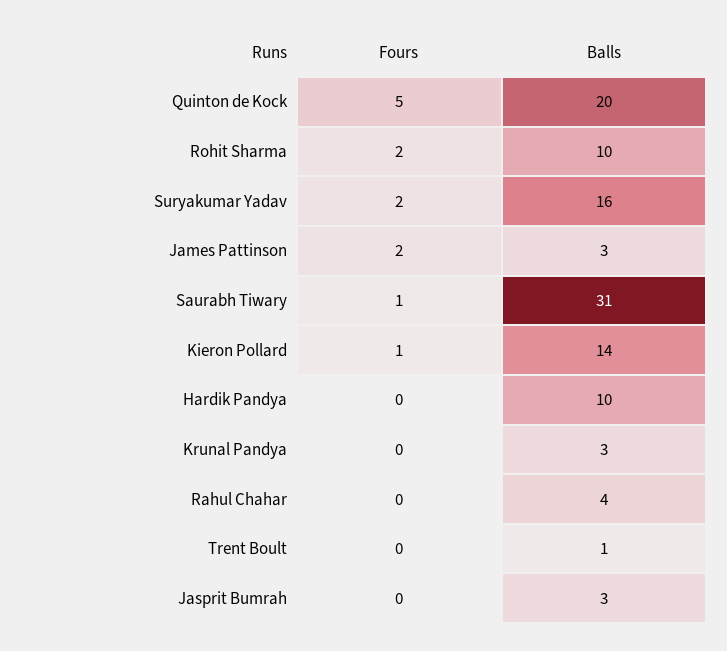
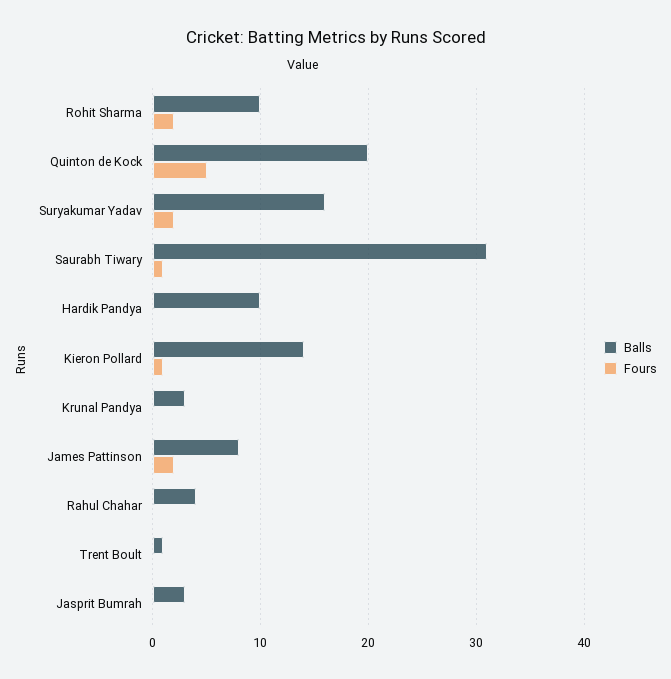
  {
    "Fours": {
      "Quinton de Kock": 5,
      "Rohit Sharma": 2,
      "Suryakumar Yadav": 2,
      "James Pattinson": 2,
      "Saurabh Tiwary": 1,
      "Kieron Pollard": 1,
      "Hardik Pandya": 0,
      "Krunal Pandya": 0,
      "Rahul Chahar": 0,
      "Trent Boult": 0,
      "Jasprit Bumrah": 0
    },
    "Balls": {
      "Quinton de Kock": 20,
      "Rohit Sharma": 10,
      "Suryakumar Yadav": 16,
-     "James Pattinson": 3,
+     "James Pattinson": 8,
      "Saurabh Tiwary": 31,
      "Kieron Pollard": 14,
      "Hardik Pandya": 10,
      "Krunal Pandya": 3,
      "Rahul Chahar": 4,
      "Trent Boult": 1,
      "Jasprit Bumrah": 3
    }
  }

